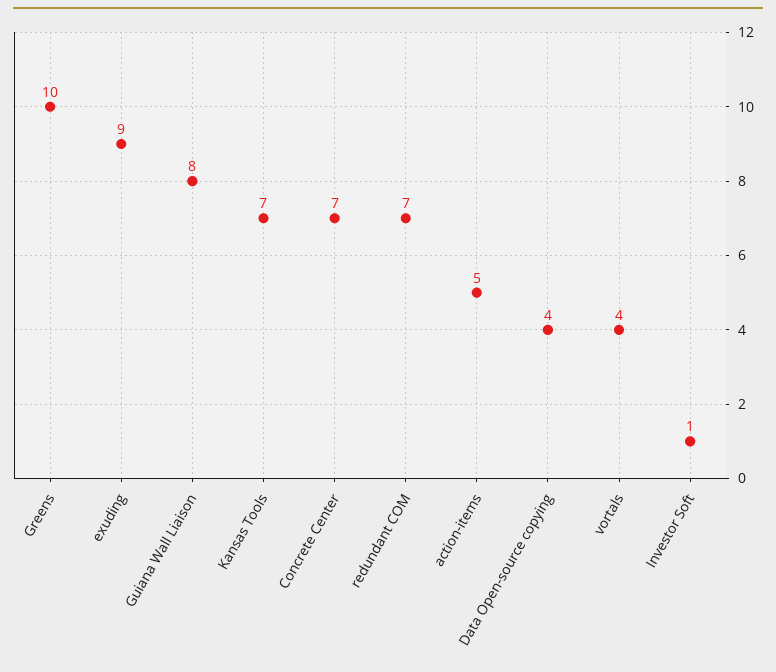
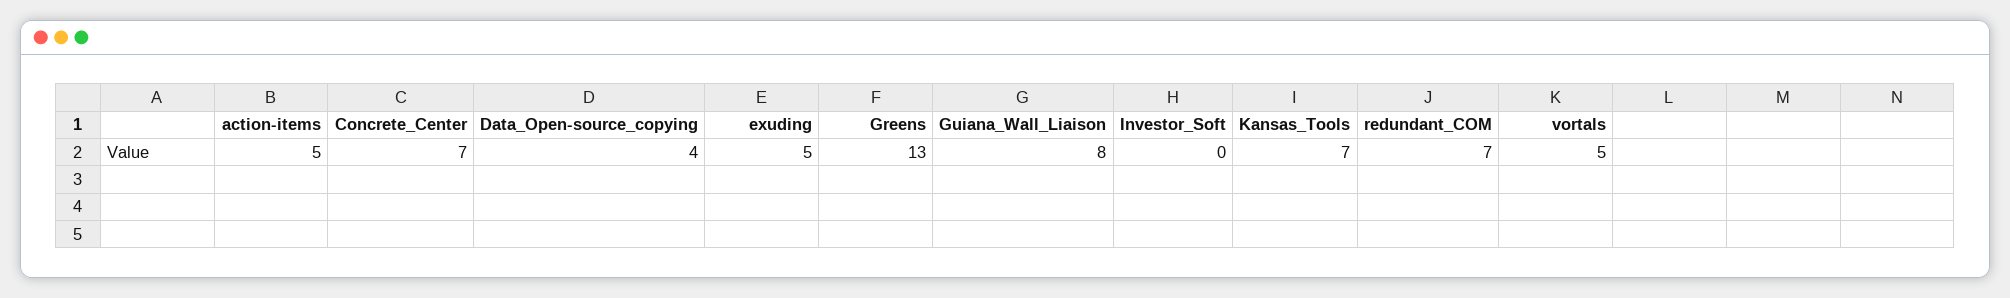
  {
-   "Greens": 10,
+   "Greens": 13,
-   "exuding": 9,
+   "exuding": 5,
    "Guiana Wall Liaison": 8,
    "Kansas Tools": 7,
    "Concrete Center": 7,
    "redundant COM": 7,
    "action-items": 5,
    "Data Open-source copying": 4,
-   "vortals": 4,
+   "vortals": 5,
-   "Investor Soft": 1
+   "Investor Soft": 0
  }

